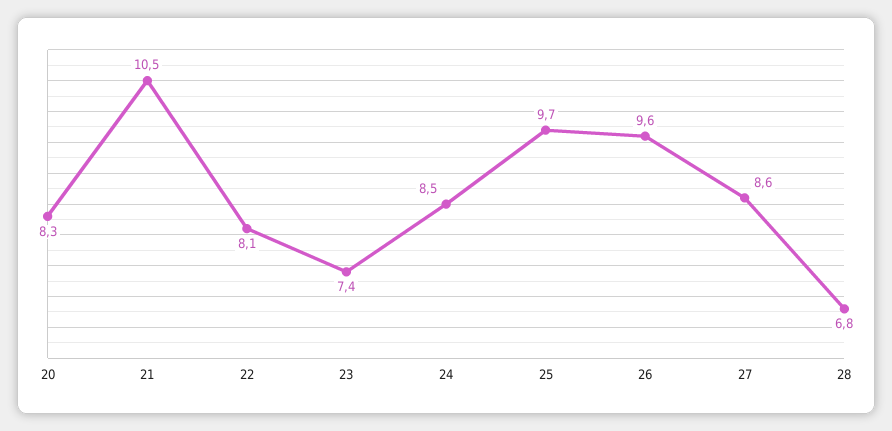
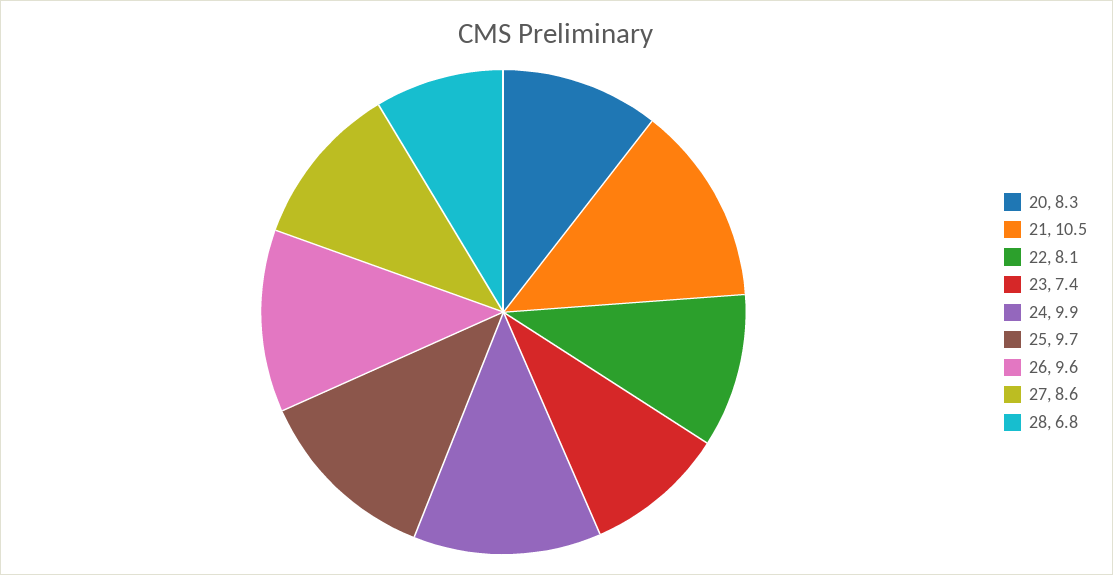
  {
    "20": 8.3,
    "21": 10.5,
    "22": 8.1,
    "23": 7.4,
-   "24": 8.5,
+   "24": 9.9,
    "25": 9.7,
    "26": 9.6,
    "27": 8.6,
    "28": 6.8
  }

